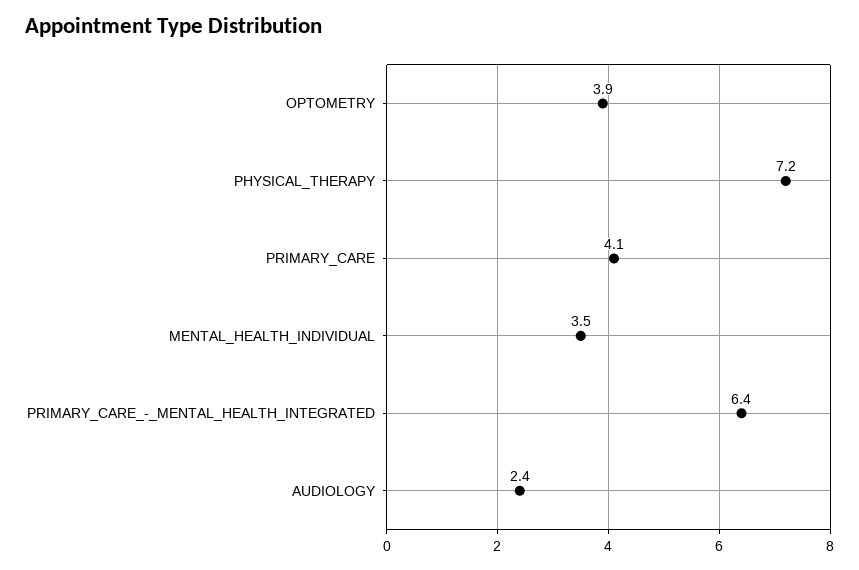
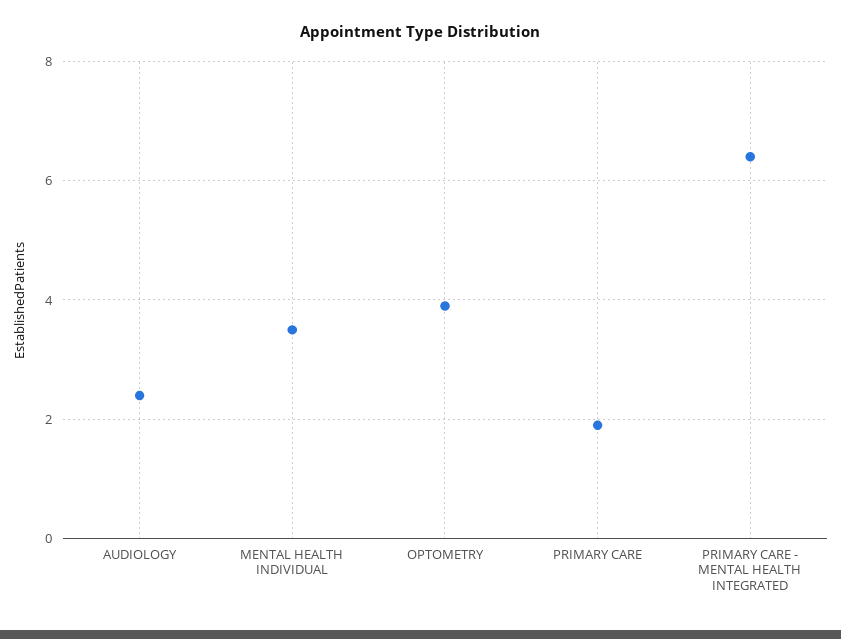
  {
    "OPTOMETRY": 3.9,
-   "PHYSICAL_THERAPY": 7.2,
-   "PRIMARY_CARE": 4.1,
+   "PRIMARY_CARE": 2,
    "MENTAL_HEALTH_INDIVIDUAL": 3.5,
    "PRIMARY_CARE_-_MENTAL_HEALTH_INTEGRATED": 6.4,
    "AUDIOLOGY": 2.4
  }

